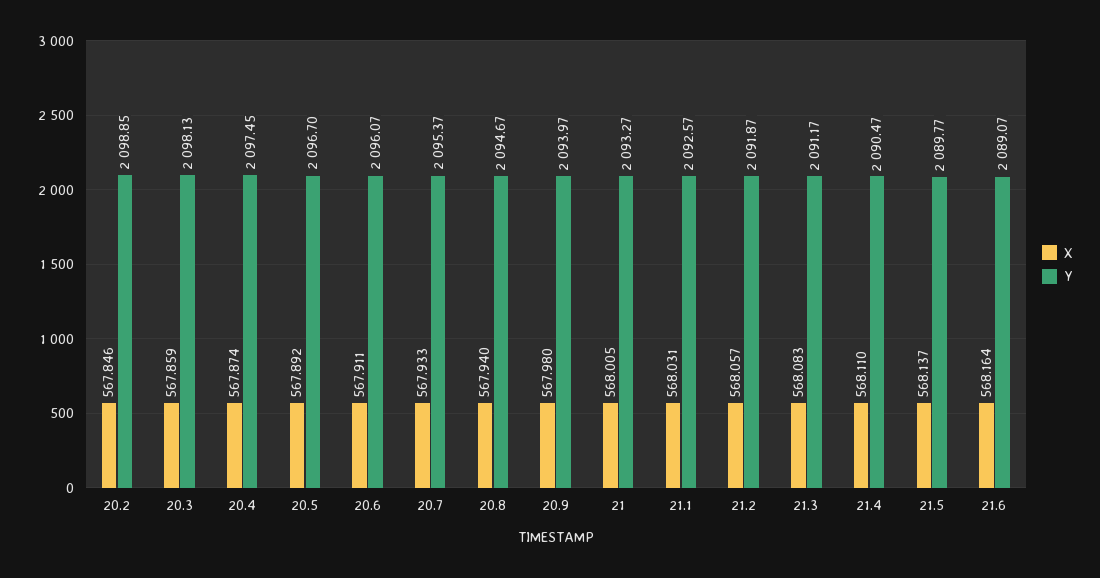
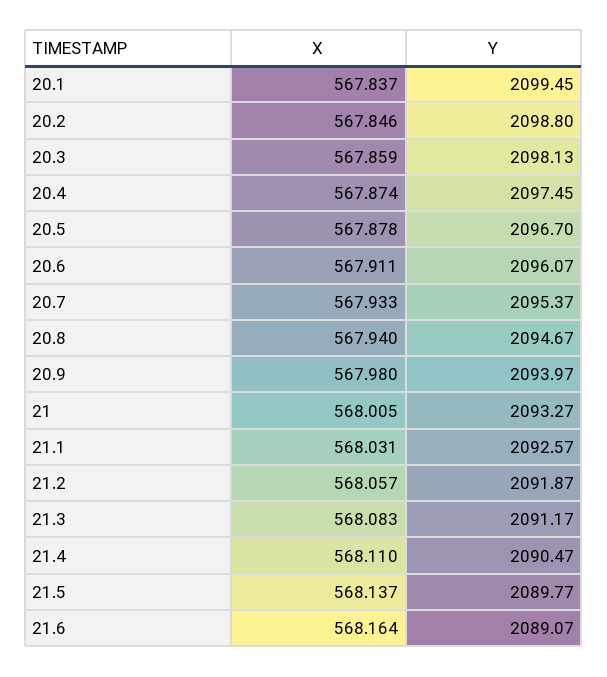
  {
    "X": {
      "20.2": 567.846,
      "20.3": 567.859,
      "20.4": 567.874,
-     "20.5": 567.892,
+     "20.5": 567.878,
      "20.6": 567.911,
      "20.7": 567.933,
      "20.8": 567.94,
      "20.9": 567.98,
      "21": 568.005,
      "21.1": 568.031,
      "21.2": 568.057,
      "21.3": 568.083,
      "21.4": 568.11,
      "21.5": 568.137,
-     "21.6": 568.164
+     "21.6": 568.164,
+     "20.1": 567.837
    },
    "Y": {
-     "20.2": 2098.85,
+     "20.2": 2098.8,
      "20.3": 2098.13,
      "20.4": 2097.45,
      "20.5": 2096.7,
      "20.6": 2096.07,
      "20.7": 2095.37,
      "20.8": 2094.67,
      "20.9": 2093.97,
      "21": 2093.27,
      "21.1": 2092.57,
      "21.2": 2091.87,
      "21.3": 2091.17,
      "21.4": 2090.47,
      "21.5": 2089.77,
-     "21.6": 2089.07
+     "21.6": 2089.07,
+     "20.1": 2099.45
    }
  }

